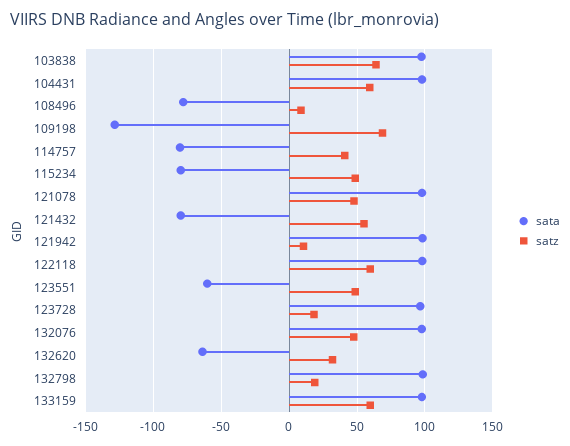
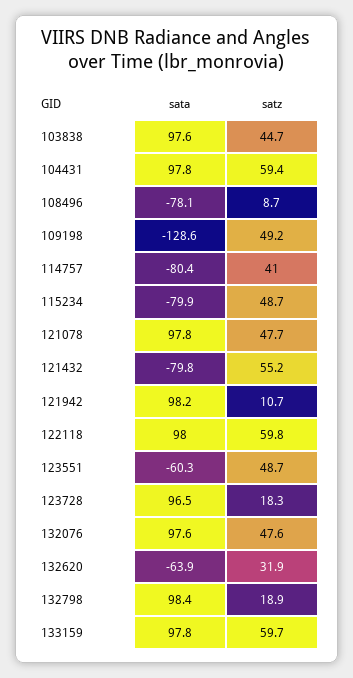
  {
    "sata": {
      "103838": 97.6,
      "104431": 97.8,
      "108496": -78.1,
      "109198": -128.6,
      "114757": -80.4,
      "115234": -79.9,
      "121078": 97.8,
      "121432": -79.8,
      "121942": 98.2,
      "122118": 98,
      "123551": -60.3,
      "123728": 96.5,
      "132076": 97.6,
      "132620": -63.9,
      "132798": 98.4,
      "133159": 97.8
    },
    "satz": {
-     "103838": 65,
+     "103838": 44.7,
      "104431": 59.4,
      "108496": 8.7,
-     "109198": 70,
+     "109198": 49.2,
      "114757": 41,
      "115234": 48.7,
      "121078": 47.7,
      "121432": 55.2,
      "121942": 10.7,
      "122118": 59.8,
      "123551": 48.7,
      "123728": 18.3,
      "132076": 47.6,
      "132620": 31.9,
      "132798": 18.9,
      "133159": 59.7
    }
  }

